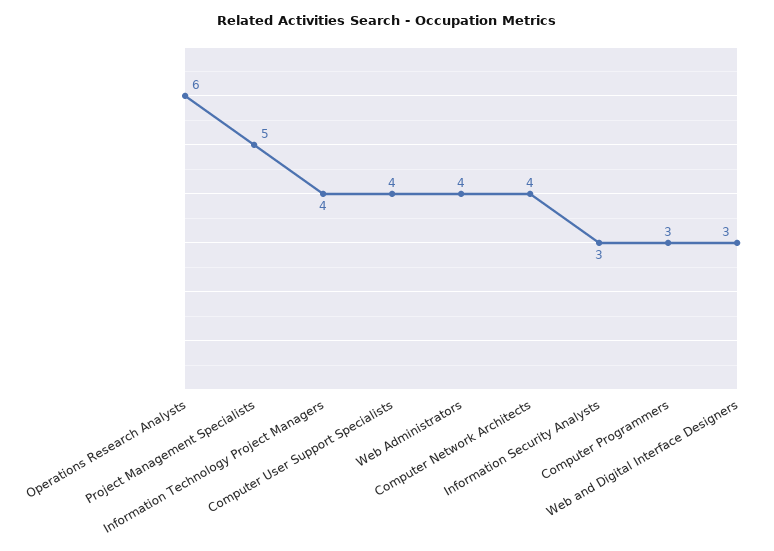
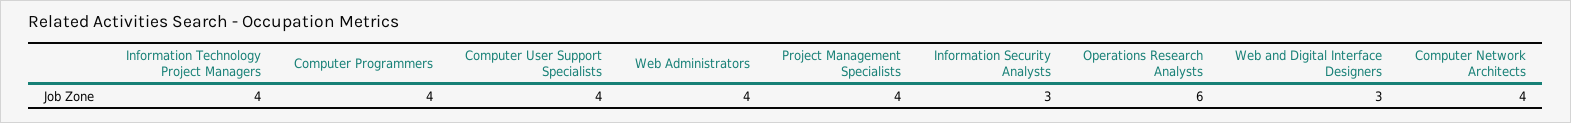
  {
    "Operations Research Analysts": 6,
-   "Project Management Specialists": 5,
+   "Project Management Specialists": 4,
    "Information Technology Project Managers": 4,
    "Computer User Support Specialists": 4,
    "Web Administrators": 4,
    "Computer Network Architects": 4,
    "Information Security Analysts": 3,
-   "Computer Programmers": 3,
+   "Computer Programmers": 4,
    "Web and Digital Interface Designers": 3
  }

